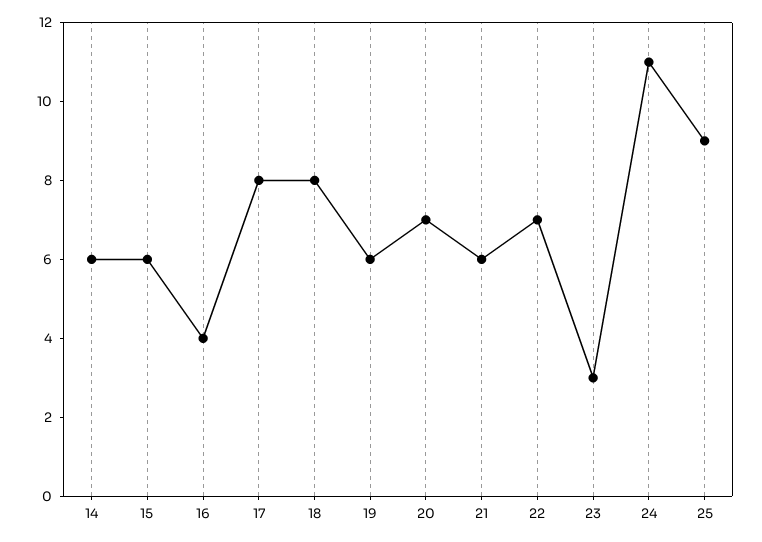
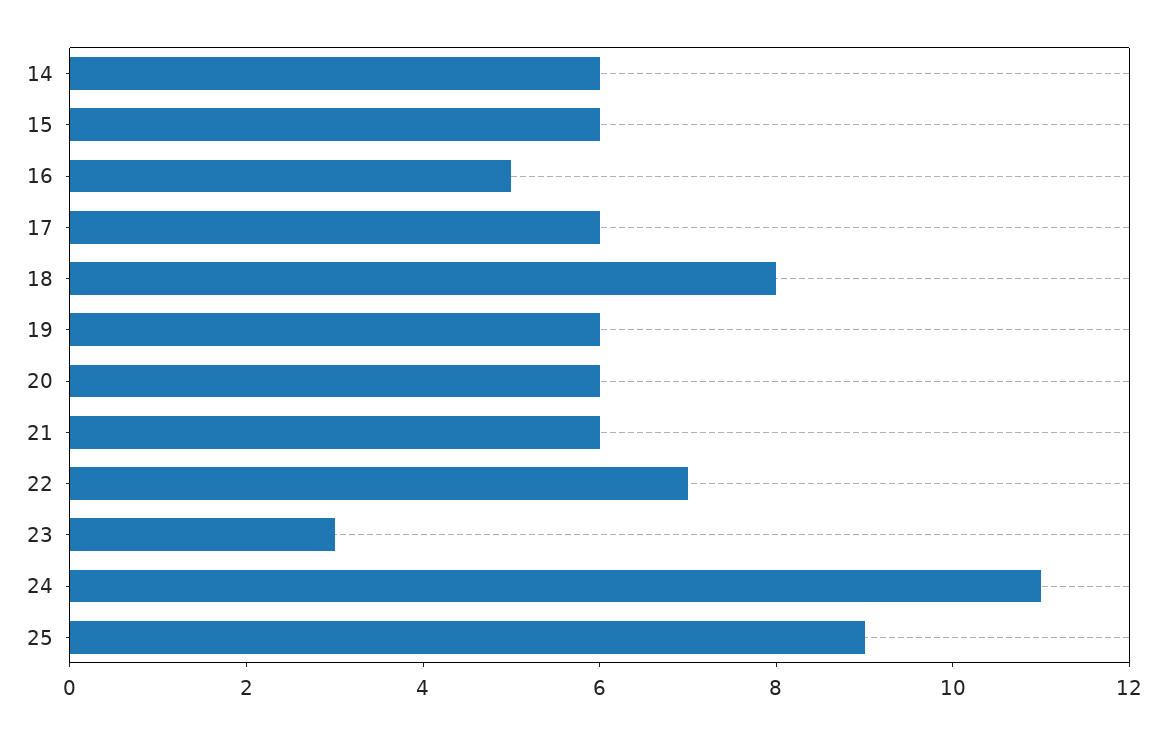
  {
    "14": 6,
    "15": 6,
-   "16": 4,
+   "16": 5,
-   "17": 8,
+   "17": 6,
    "18": 8,
    "19": 6,
-   "20": 7,
+   "20": 6,
    "21": 6,
    "22": 7,
    "23": 3,
    "24": 11,
    "25": 9
  }

